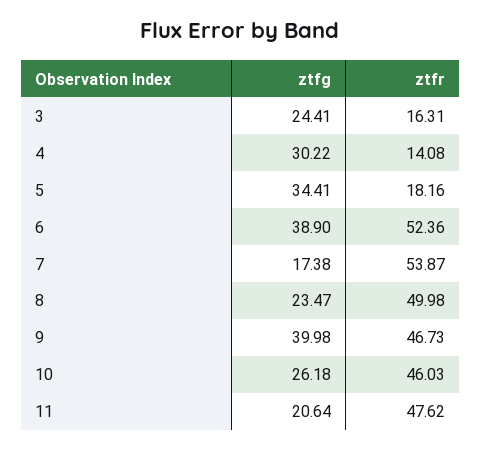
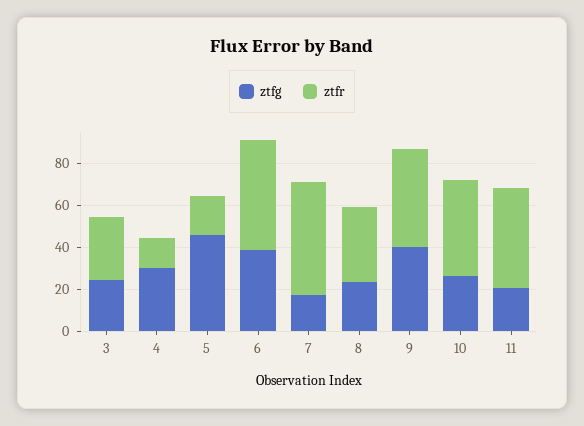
  {
    "ztfg": {
      "3": 24.41,
      "4": 30.22,
-     "5": 34.41,
+     "5": 45,
      "6": 38.9,
      "7": 17.38,
      "8": 23.47,
      "9": 39.98,
      "10": 26.18,
      "11": 20.64
    },
    "ztfr": {
-     "3": 16.31,
+     "3": 30,
      "4": 14.08,
      "5": 18.16,
      "6": 52.36,
      "7": 53.87,
-     "8": 49.98,
+     "8": 35,
      "9": 46.73,
      "10": 46.03,
      "11": 47.62
    }
  }

